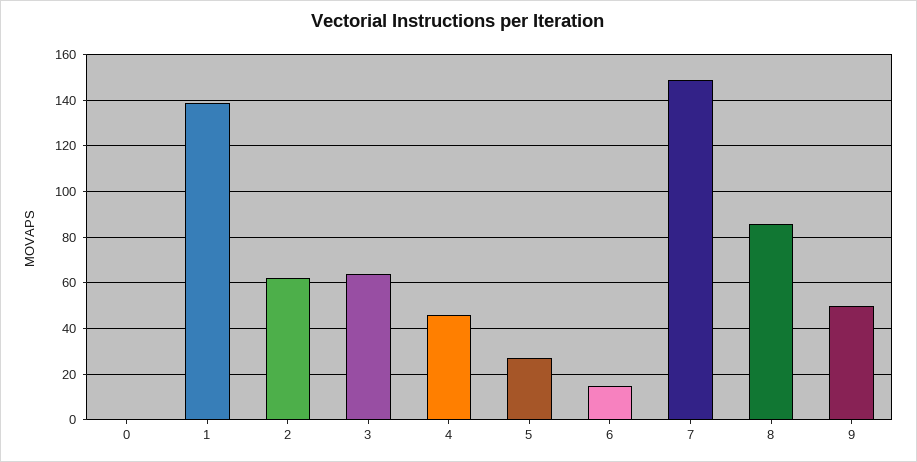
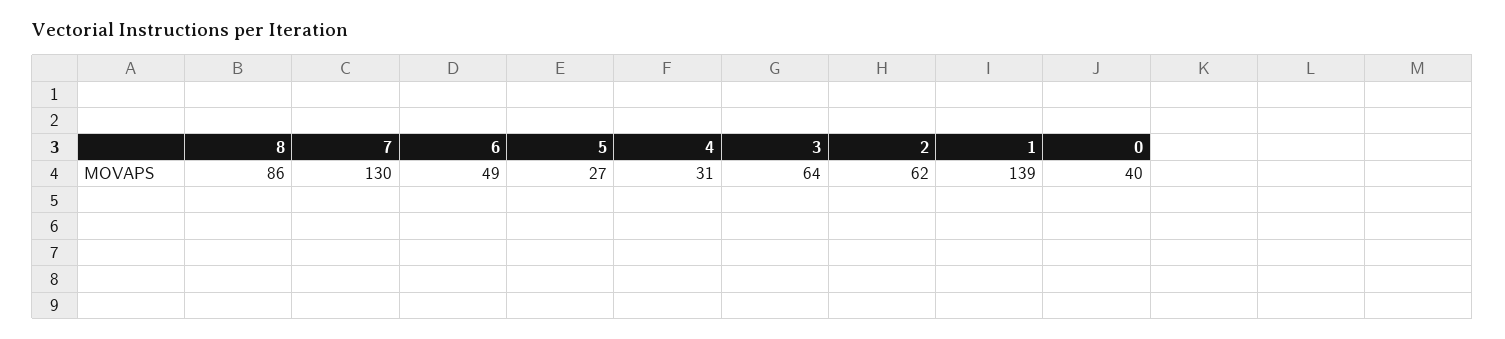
  {
-   "0": 0,
+   "0": 40,
    "1": 139,
    "2": 62,
    "3": 64,
-   "4": 45,
+   "4": 31,
    "5": 27,
-   "6": 15,
+   "6": 49,
-   "7": 150,
+   "7": 130,
-   "8": 86,
+   "8": 86
-   "9": 50
  }

